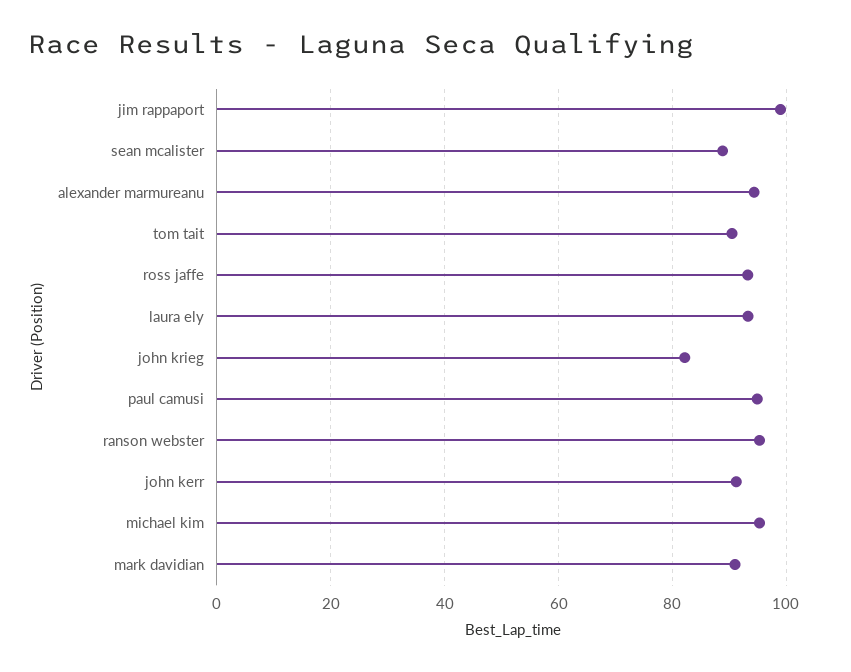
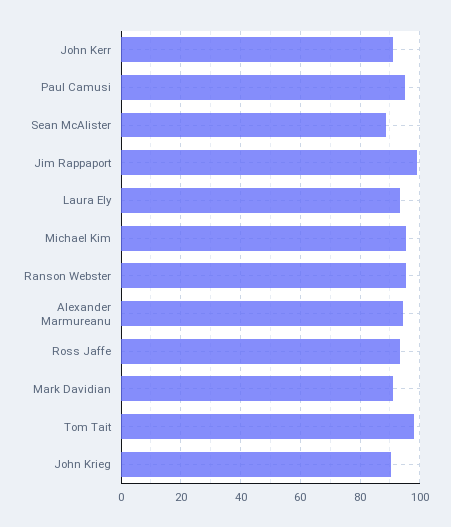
  {
    "jim rappaport": 98,
    "sean mcalister": 88,
    "alexander marmureanu": 94,
-   "tom tait": 90,
+   "tom tait": 97.5,
    "ross jaffe": 94,
    "laura ely": 94,
-   "john krieg": 82,
+   "john krieg": 90,
    "paul camusi": 94,
    "ranson webster": 96,
    "john kerr": 92,
    "michael kim": 96,
    "mark davidian": 92
  }

